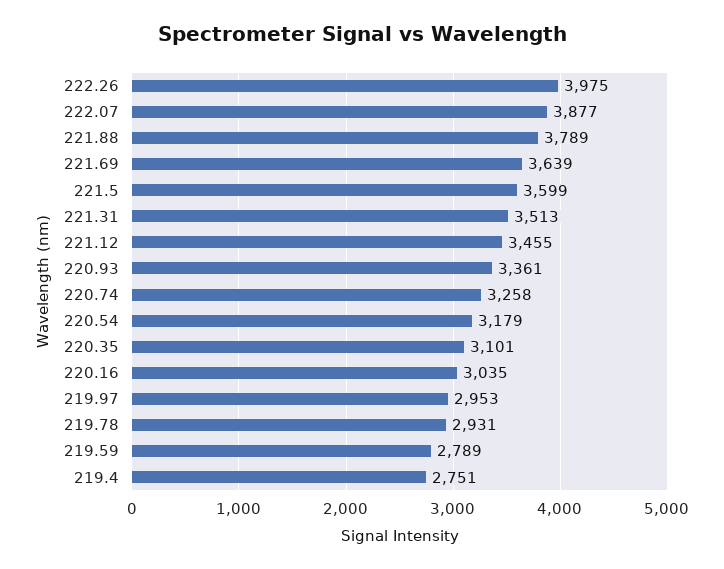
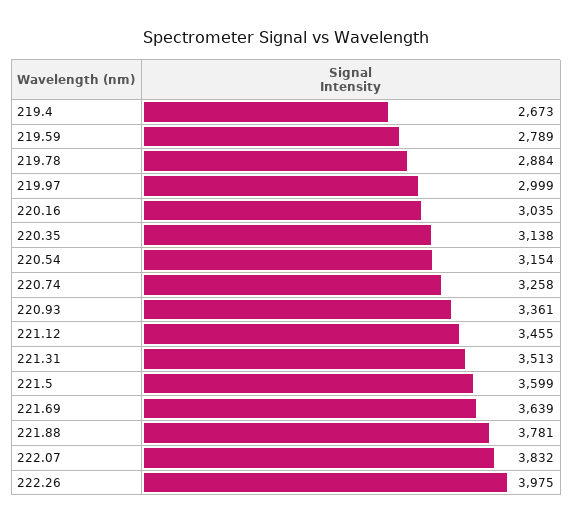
  {
    "222.26": 3975,
-   "222.07": 3877,
+   "222.07": 3832,
-   "221.88": 3789,
+   "221.88": 3781,
    "221.69": 3639,
    "221.5": 3599,
    "221.31": 3513,
    "221.12": 3455,
    "220.93": 3361,
    "220.74": 3258,
-   "220.54": 3179,
+   "220.54": 3154,
-   "220.35": 3101,
+   "220.35": 3138,
    "220.16": 3035,
-   "219.97": 2953,
+   "219.97": 2999,
-   "219.78": 2931,
+   "219.78": 2884,
    "219.59": 2789,
-   "219.4": 2751
+   "219.4": 2673
  }

